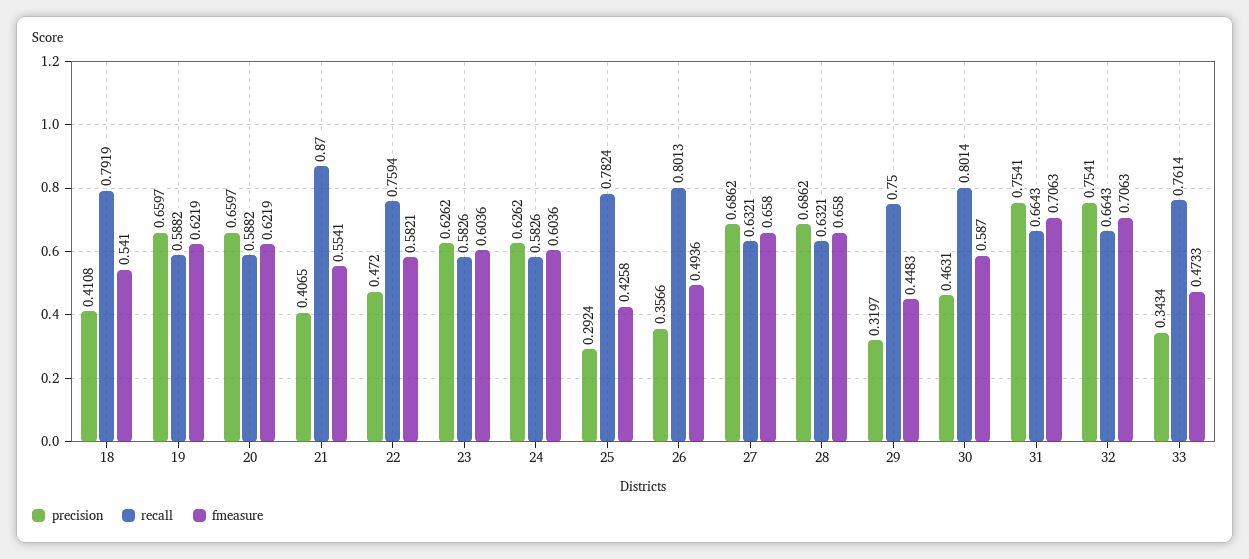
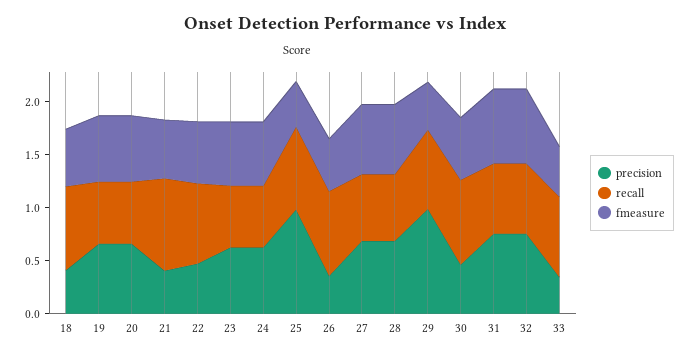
  {
    "precision": {
      "18": 0.4108,
      "19": 0.6597,
      "20": 0.6597,
      "21": 0.4065,
      "22": 0.472,
      "23": 0.6262,
      "24": 0.6262,
-     "25": 0.2924,
+     "25": 1,
      "26": 0.3566,
      "27": 0.6862,
      "28": 0.6862,
-     "29": 0.3197,
+     "29": 1,
      "30": 0.4631,
      "31": 0.7541,
      "32": 0.7541,
      "33": 0.3434
    },
    "recall": {
      "18": 0.7919,
      "19": 0.5882,
      "20": 0.5882,
      "21": 0.87,
      "22": 0.7594,
      "23": 0.5826,
      "24": 0.5826,
      "25": 0.7824,
      "26": 0.8013,
      "27": 0.6321,
      "28": 0.6321,
      "29": 0.75,
      "30": 0.8014,
      "31": 0.6643,
      "32": 0.6643,
      "33": 0.7614
    },
    "fmeasure": {
      "18": 0.541,
      "19": 0.6219,
      "20": 0.6219,
      "21": 0.5541,
      "22": 0.5821,
      "23": 0.6036,
      "24": 0.6036,
      "25": 0.4258,
      "26": 0.4936,
      "27": 0.658,
      "28": 0.658,
      "29": 0.4483,
      "30": 0.587,
      "31": 0.7063,
      "32": 0.7063,
      "33": 0.4733
    }
  }

